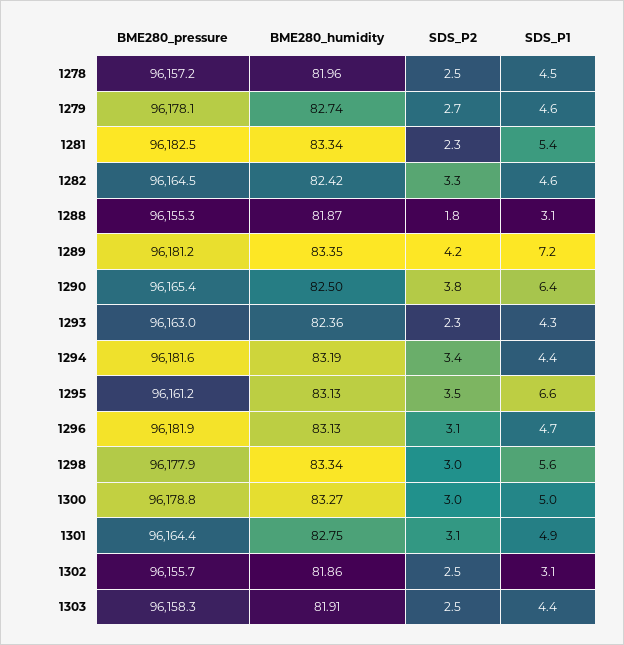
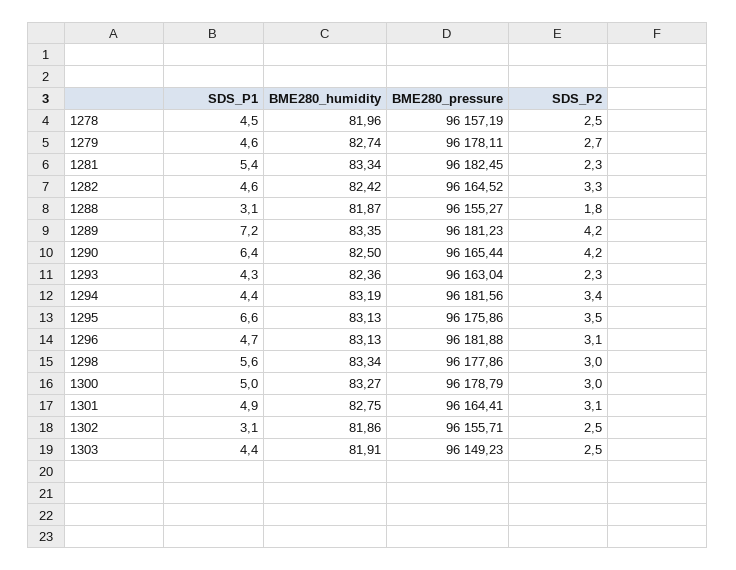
  {
    "BME280_pressure": {
      "1278": 96157.19,
      "1279": 96178.11,
      "1281": 96182.45,
      "1282": 96164.52,
      "1288": 96155.27,
      "1289": 96181.23,
      "1290": 96165.44,
      "1293": 96163.04,
      "1294": 96181.56,
-     "1295": 96161.2,
+     "1295": 96175.86,
      "1296": 96181.88,
      "1298": 96177.86,
      "1300": 96178.79,
      "1301": 96164.41,
      "1302": 96155.71,
-     "1303": 96158.3
+     "1303": 96149.23
    },
    "BME280_humidity": {
      "1278": 81.96,
      "1279": 82.74,
      "1281": 83.34,
      "1282": 82.42,
      "1288": 81.87,
      "1289": 83.35,
      "1290": 82.5,
      "1293": 82.36,
      "1294": 83.19,
      "1295": 83.13,
      "1296": 83.13,
      "1298": 83.34,
      "1300": 83.27,
      "1301": 82.75,
      "1302": 81.86,
      "1303": 81.91
    },
    "SDS_P2": {
      "1278": 2.5,
      "1279": 2.7,
      "1281": 2.3,
      "1282": 3.3,
      "1288": 1.8,
      "1289": 4.2,
-     "1290": 3.8,
+     "1290": 4.2,
      "1293": 2.3,
      "1294": 3.4,
      "1295": 3.5,
      "1296": 3.1,
      "1298": 3,
      "1300": 3,
      "1301": 3.1,
      "1302": 2.5,
      "1303": 2.5
    },
    "SDS_P1": {
      "1278": 4.5,
      "1279": 4.6,
      "1281": 5.4,
      "1282": 4.6,
      "1288": 3.1,
      "1289": 7.2,
      "1290": 6.4,
      "1293": 4.3,
      "1294": 4.4,
      "1295": 6.6,
      "1296": 4.7,
      "1298": 5.6,
      "1300": 5,
      "1301": 4.9,
      "1302": 3.1,
      "1303": 4.4
    }
  }

